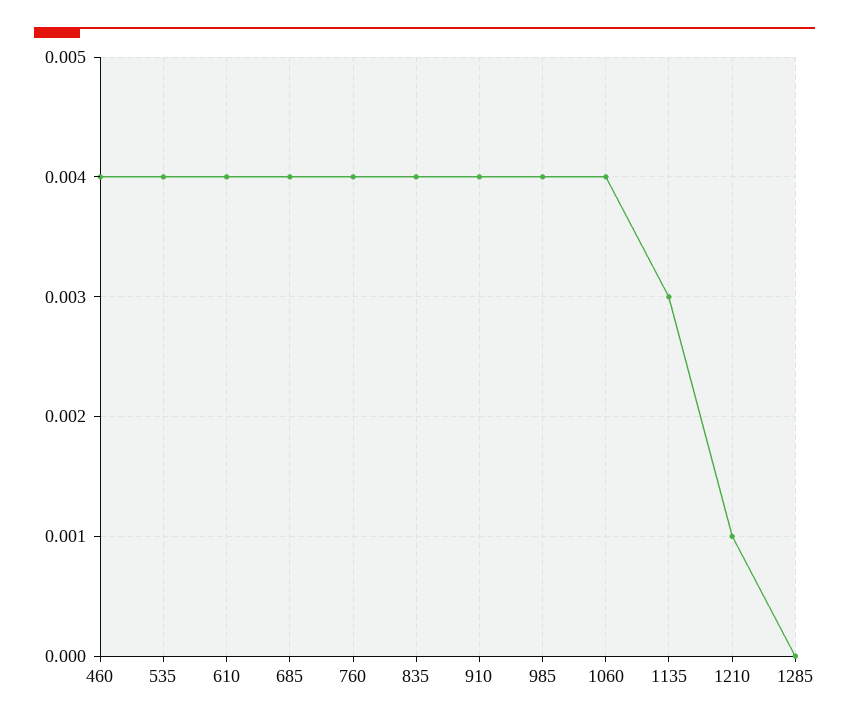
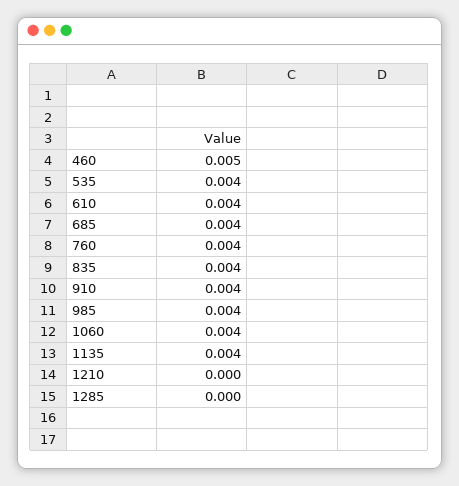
  {
-   "460": 0.004,
+   "460": 0.005,
    "535": 0.004,
    "610": 0.004,
    "685": 0.004,
    "760": 0.004,
    "835": 0.004,
    "910": 0.004,
    "985": 0.004,
    "1060": 0.004,
-   "1135": 0.003,
+   "1135": 0.004,
-   "1210": 0.001,
+   "1210": 0,
    "1285": 0
  }

